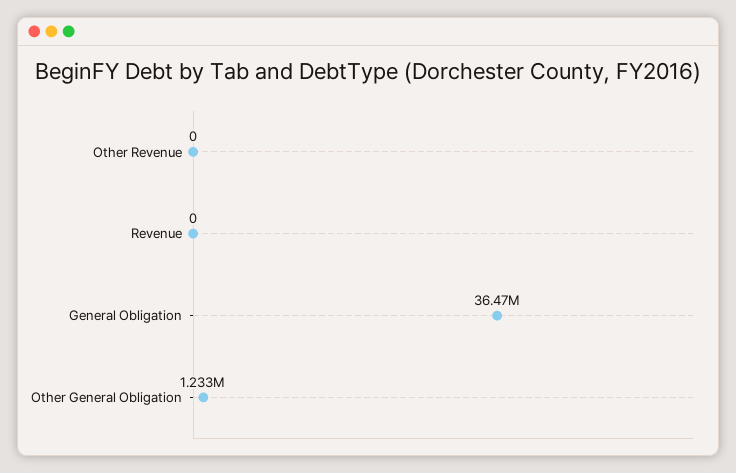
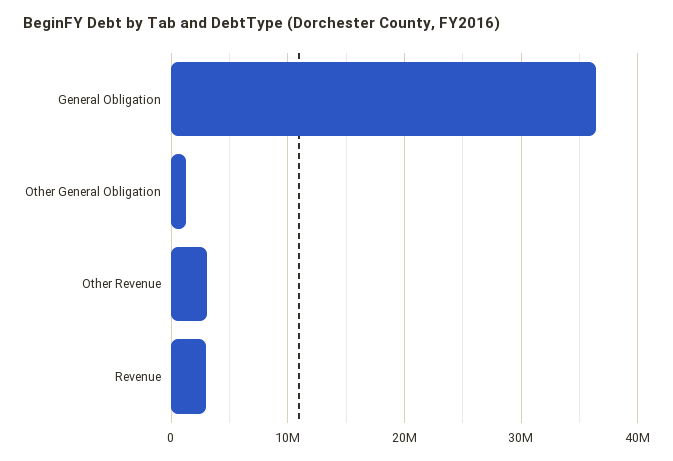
  {
-   "Other Revenue": 0,
+   "Other Revenue": 3000000,
-   "Revenue": 0,
+   "Revenue": 3000000,
    "General Obligation": 36470000,
    "Other General Obligation": 1233000
  }

